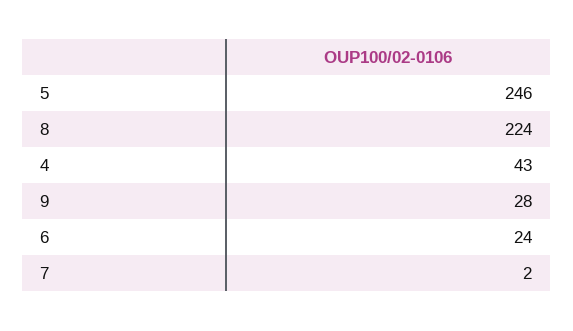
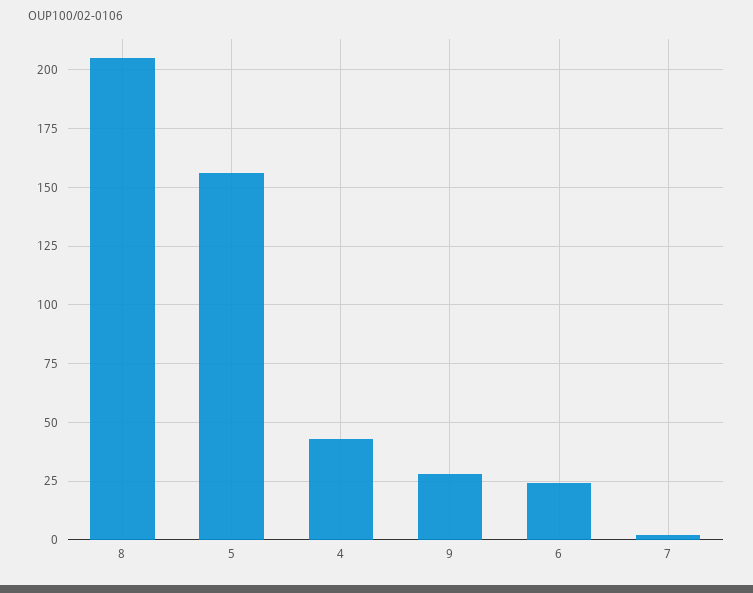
  {
-   "5": 246,
+   "5": 155,
-   "8": 224,
+   "8": 205,
    "4": 43,
    "9": 28,
    "6": 24,
    "7": 2
  }

